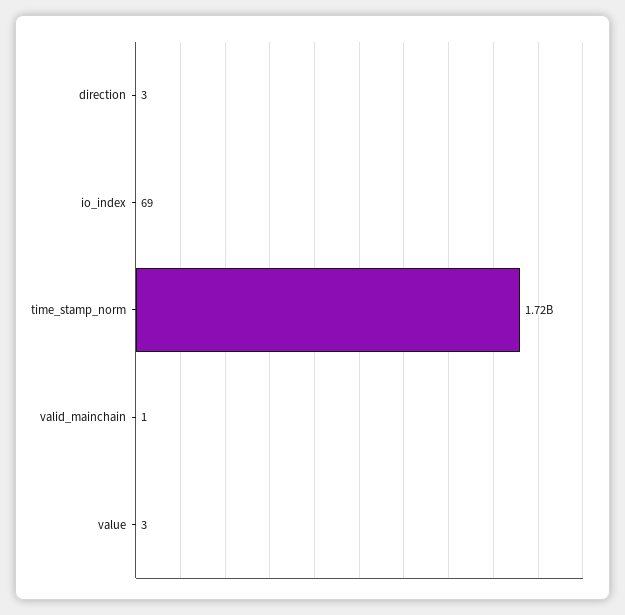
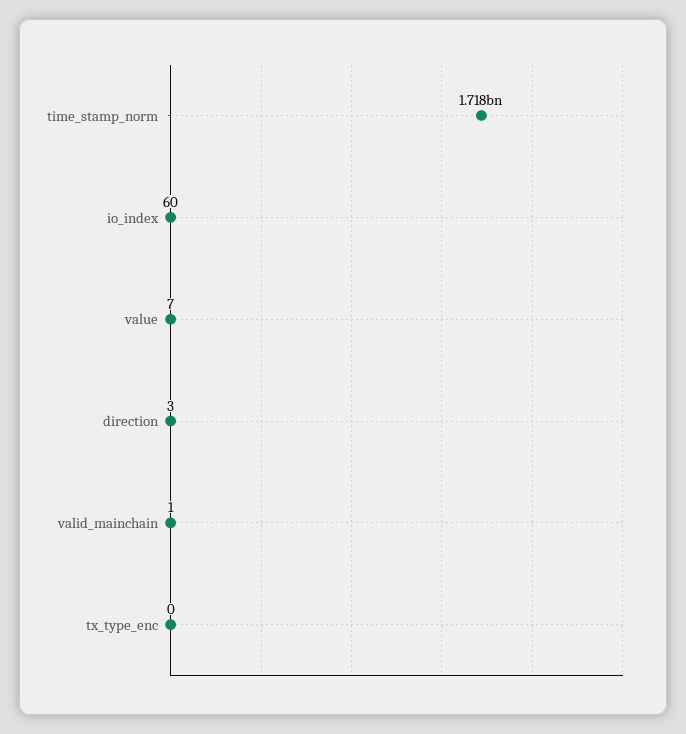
  {
    "direction": 3,
-   "io_index": 69,
+   "io_index": 60,
    "time_stamp_norm": 1718000000,
    "valid_mainchain": 1,
-   "value": 3
+   "value": 7,
+   "tx_type_enc": 0
  }

